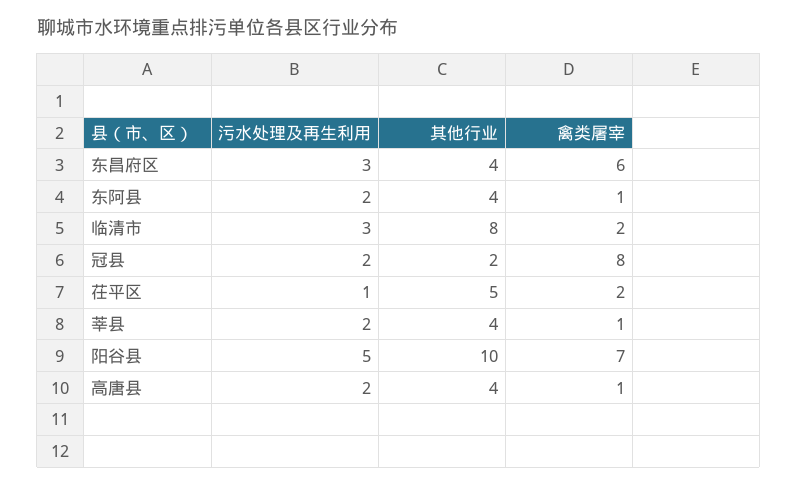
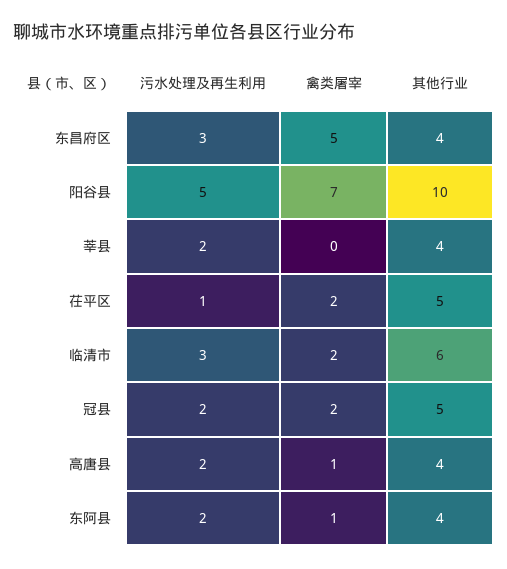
  {
    "污水处理及再生利用": {
      "东昌府区": 3,
      "东阿县": 2,
      "临清市": 3,
      "冠县": 2,
      "茌平区": 1,
      "莘县": 2,
      "阳谷县": 5,
      "高唐县": 2
    },
    "其他行业": {
      "东昌府区": 4,
      "东阿县": 4,
-     "临清市": 8,
+     "临清市": 6,
-     "冠县": 2,
+     "冠县": 5,
      "茌平区": 5,
      "莘县": 4,
      "阳谷县": 10,
      "高唐县": 4
    },
    "禽类屠宰": {
-     "东昌府区": 6,
+     "东昌府区": 5,
      "东阿县": 1,
      "临清市": 2,
-     "冠县": 8,
+     "冠县": 2,
      "茌平区": 2,
-     "莘县": 1,
+     "莘县": 0,
      "阳谷县": 7,
      "高唐县": 1
    }
  }

